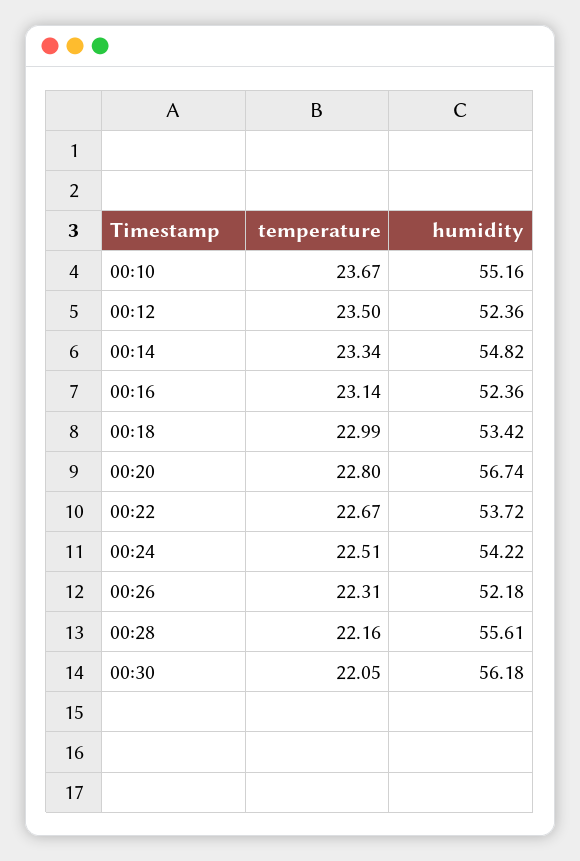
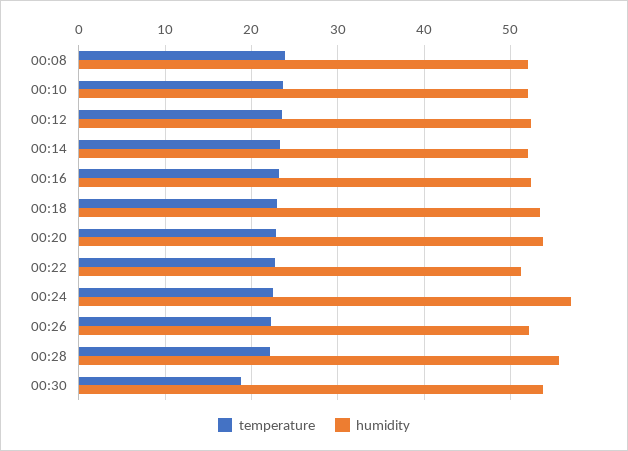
  {
    "temperature": {
      "00:10": 23.67,
      "00:12": 23.5,
      "00:14": 23.34,
      "00:16": 23.14,
      "00:18": 22.99,
      "00:20": 22.8,
      "00:22": 22.67,
      "00:24": 22.51,
      "00:26": 22.31,
      "00:28": 22.16,
-     "00:30": 22.05
+     "00:30": 19,
+     "00:08": 24
    },
    "humidity": {
-     "00:10": 55.16,
+     "00:10": 52,
      "00:12": 52.36,
-     "00:14": 54.82,
+     "00:14": 52,
      "00:16": 52.36,
      "00:18": 53.42,
-     "00:20": 56.74,
+     "00:20": 54,
-     "00:22": 53.72,
+     "00:22": 51,
-     "00:24": 54.22,
+     "00:24": 57,
      "00:26": 52.18,
      "00:28": 55.61,
-     "00:30": 56.18
+     "00:30": 54,
+     "00:08": 52
    }
  }

